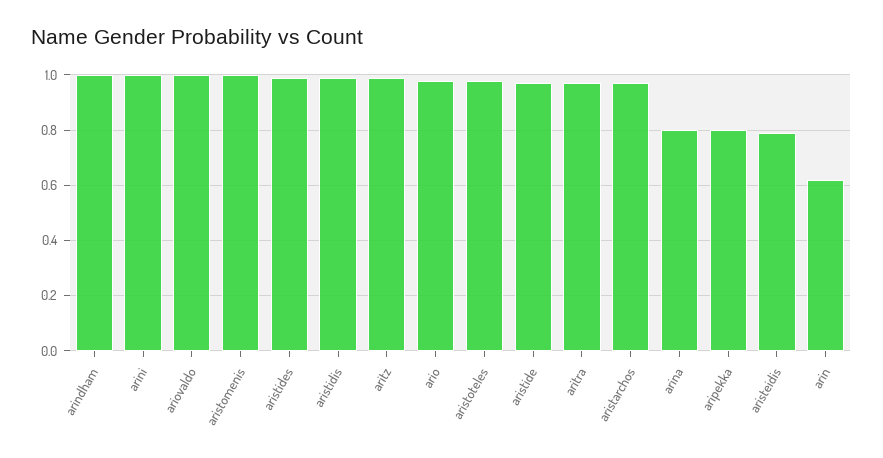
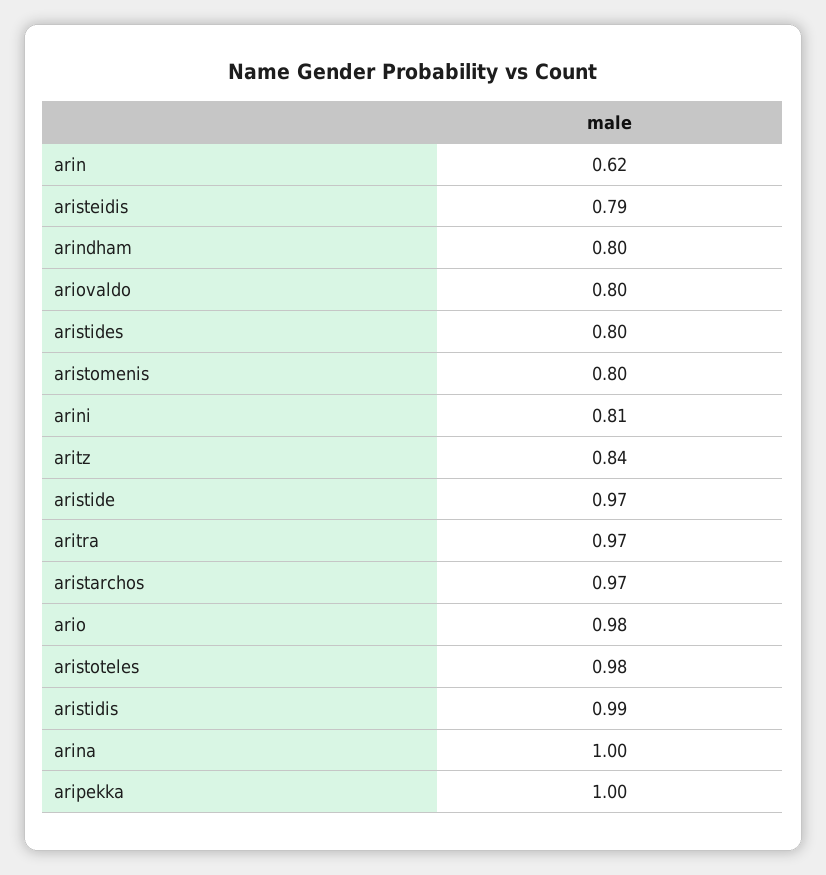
  {
-   "arindham": 1,
+   "arindham": 0.8,
-   "arini": 1,
+   "arini": 0.81,
-   "ariovaldo": 1,
+   "ariovaldo": 0.8,
-   "aristomenis": 1,
+   "aristomenis": 0.8,
-   "aristides": 1,
+   "aristides": 0.8,
    "aristidis": 0.99,
-   "aritz": 1,
+   "aritz": 0.84,
    "ario": 0.98,
    "aristoteles": 0.98,
    "aristide": 0.97,
    "aritra": 0.97,
    "aristarchos": 0.97,
-   "arina": 0.8,
+   "arina": 1,
-   "aripekka": 0.8,
+   "aripekka": 1,
    "aristeidis": 0.79,
    "arin": 0.62
  }

